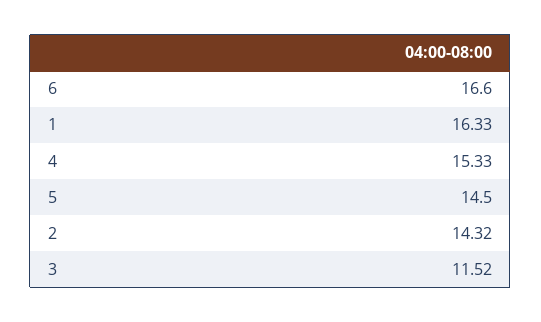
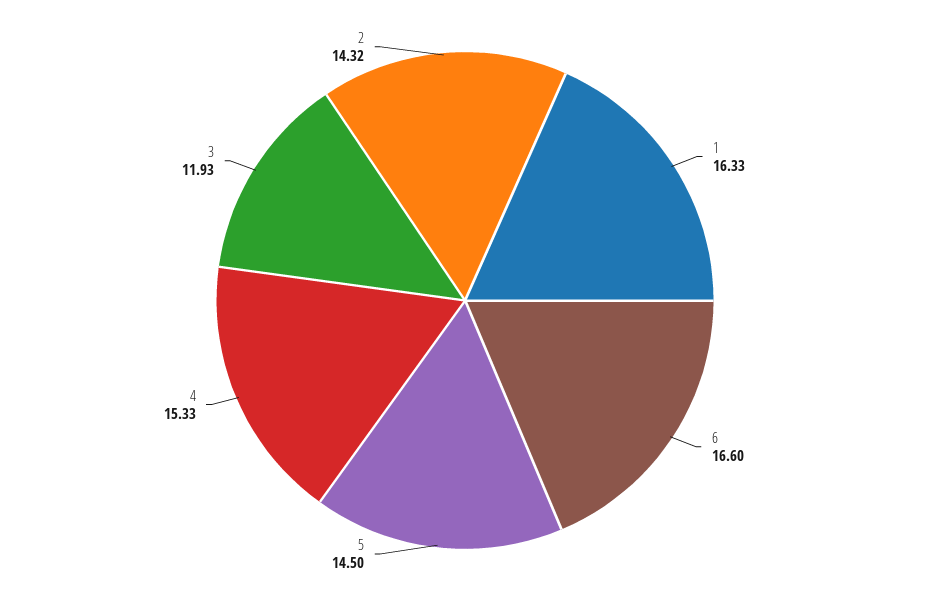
  {
    "6": 16.6,
    "1": 16.33,
    "4": 15.33,
    "5": 14.5,
    "2": 14.32,
-   "3": 11.52
+   "3": 11.93
  }

